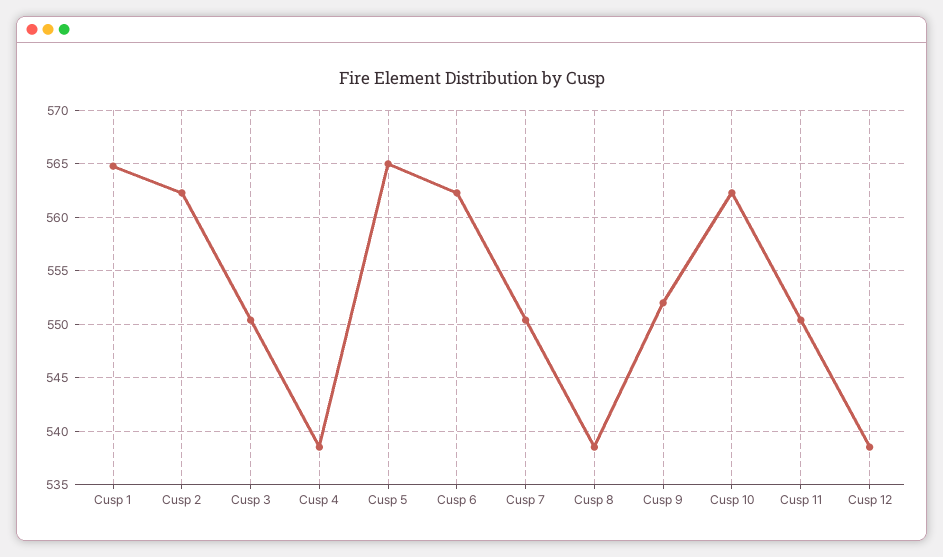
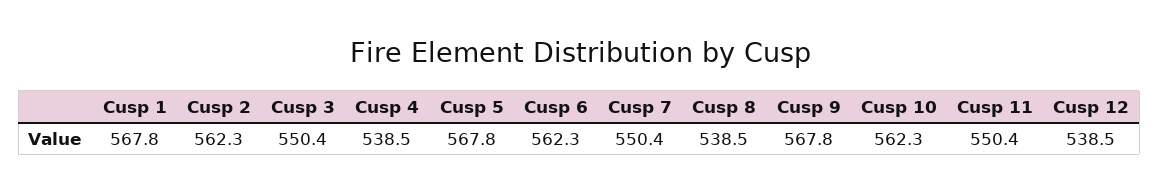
  {
-   "Cusp 1": 565,
+   "Cusp 1": 567.8,
    "Cusp 2": 562.3,
    "Cusp 3": 550.4,
    "Cusp 4": 538.5,
-   "Cusp 5": 565,
+   "Cusp 5": 567.8,
    "Cusp 6": 562.3,
    "Cusp 7": 550.4,
    "Cusp 8": 538.5,
-   "Cusp 9": 552,
+   "Cusp 9": 567.8,
    "Cusp 10": 562.3,
    "Cusp 11": 550.4,
    "Cusp 12": 538.5
  }

